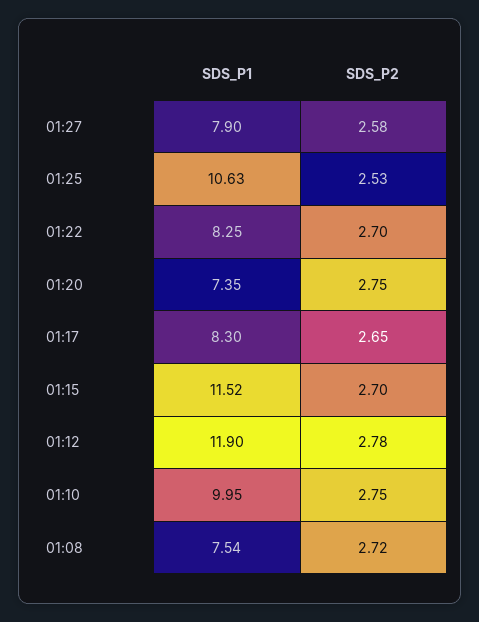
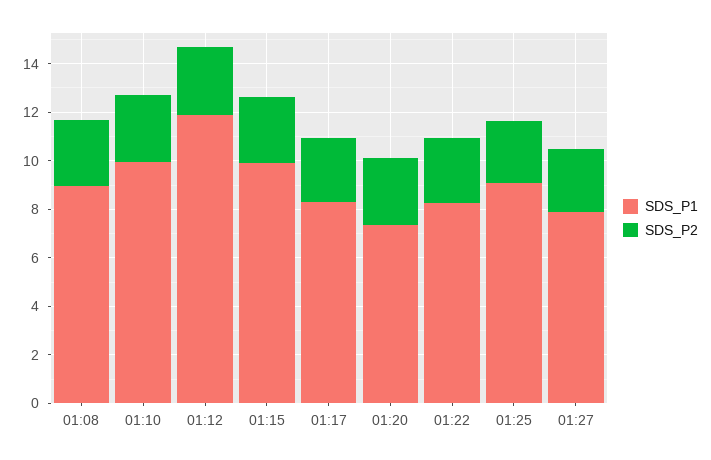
  {
    "SDS_P1": {
      "01:27": 7.9,
-     "01:25": 10.63,
+     "01:25": 9,
      "01:22": 8.25,
      "01:20": 7.35,
      "01:17": 8.3,
-     "01:15": 11.52,
+     "01:15": 10,
      "01:12": 11.9,
      "01:10": 9.95,
-     "01:08": 7.54
+     "01:08": 9
    },
    "SDS_P2": {
      "01:27": 2.58,
      "01:25": 2.53,
      "01:22": 2.7,
      "01:20": 2.75,
      "01:17": 2.65,
      "01:15": 2.7,
      "01:12": 2.78,
      "01:10": 2.75,
      "01:08": 2.72
    }
  }

